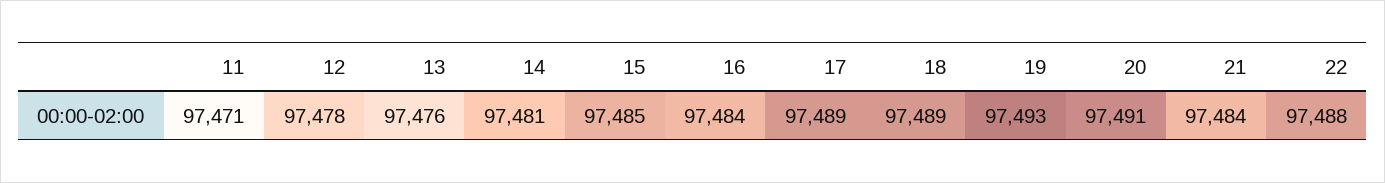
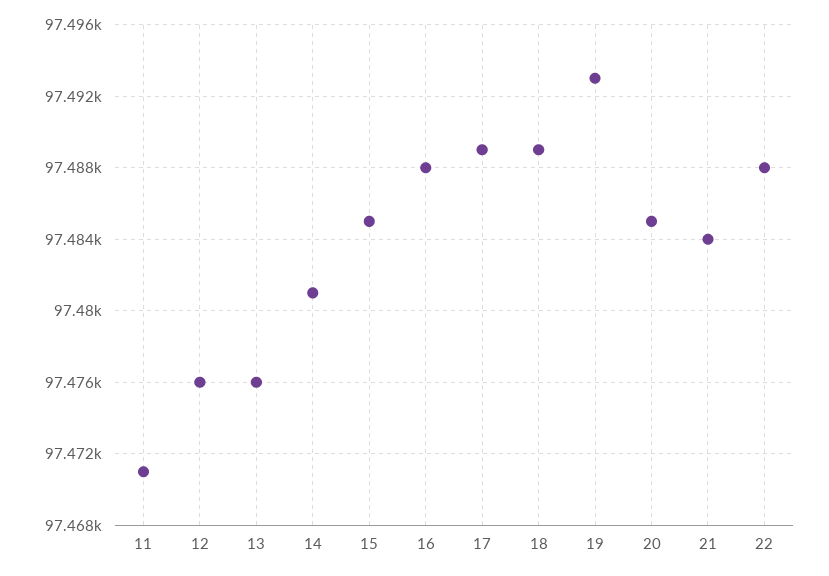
  {
    "11": 97471,
-   "12": 97478,
+   "12": 97476,
    "13": 97476,
    "14": 97481,
    "15": 97485,
-   "16": 97484,
+   "16": 97488,
    "17": 97489,
    "18": 97489,
    "19": 97493,
-   "20": 97491,
+   "20": 97485,
    "21": 97484,
    "22": 97488
  }

